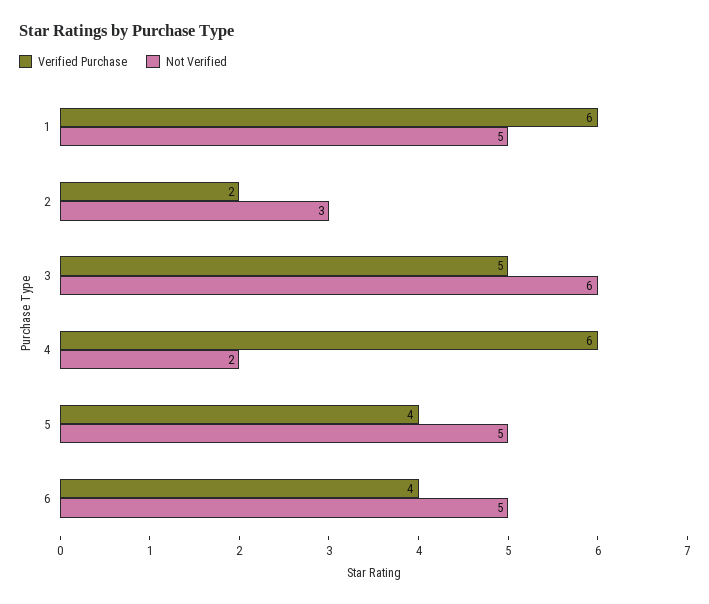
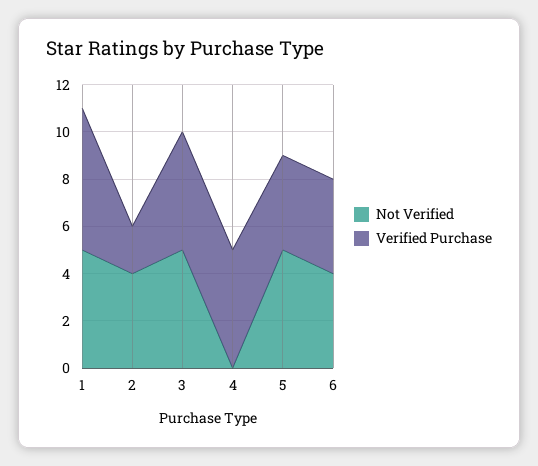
  {
    "Verified Purchase": {
      "1": 6,
      "2": 2,
      "3": 5,
-     "4": 6,
+     "4": 5,
      "5": 4,
      "6": 4
    },
    "Not Verified": {
      "1": 5,
-     "2": 3,
+     "2": 4,
-     "3": 6,
+     "3": 5,
-     "4": 2,
+     "4": 0,
      "5": 5,
-     "6": 5
+     "6": 4
    }
  }

